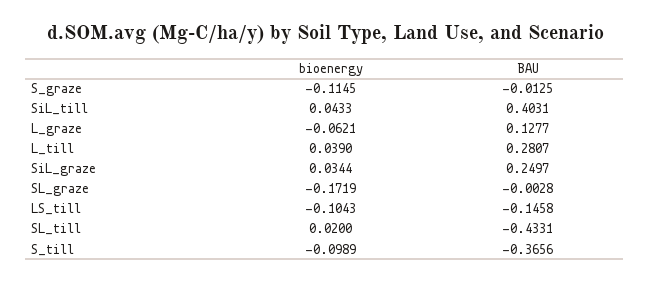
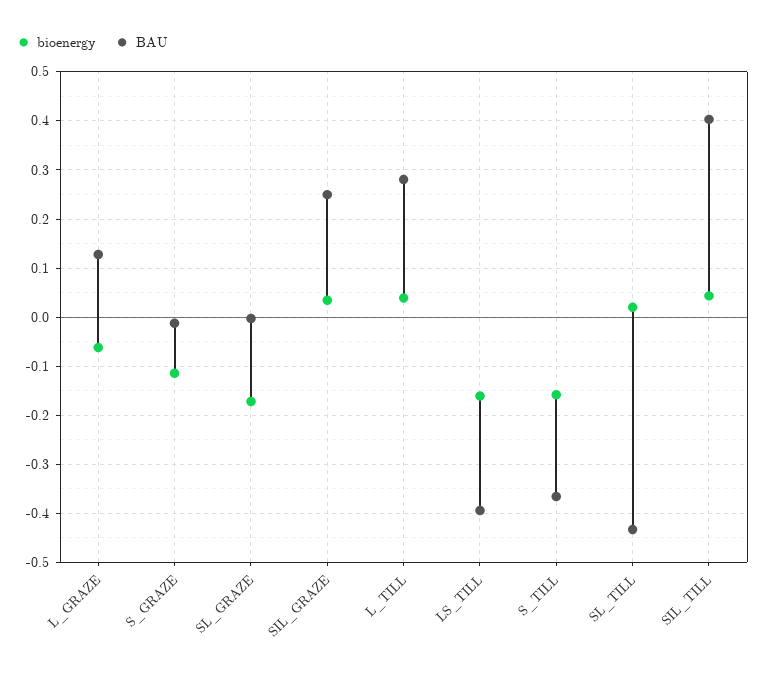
  {
    "bioenergy": {
      "S_graze": -0.1145,
      "SiL_till": 0.0433,
      "L_graze": -0.0621,
      "L_till": 0.039,
      "SiL_graze": 0.0344,
      "SL_graze": -0.1719,
-     "LS_till": -0.1043,
+     "LS_till": -0.16,
      "SL_till": 0.02,
-     "S_till": -0.0989
+     "S_till": -0.16
    },
    "BAU": {
      "S_graze": -0.0125,
      "SiL_till": 0.4031,
      "L_graze": 0.1277,
      "L_till": 0.2807,
      "SiL_graze": 0.2497,
      "SL_graze": -0.0028,
-     "LS_till": -0.1458,
+     "LS_till": -0.4,
      "SL_till": -0.4331,
      "S_till": -0.3656
    }
  }

